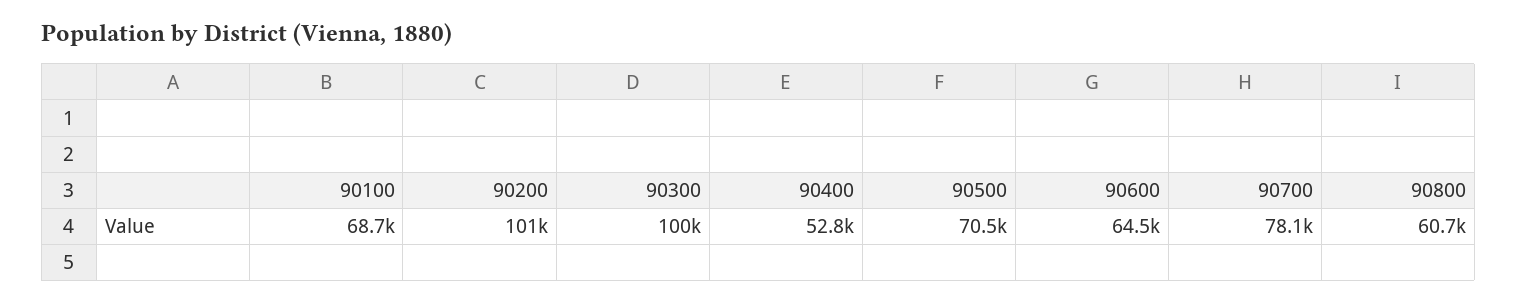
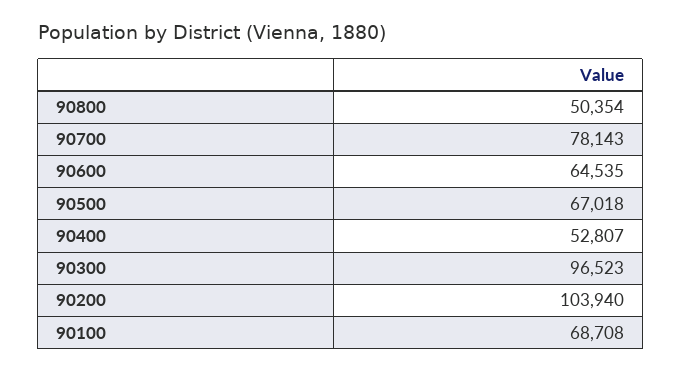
  {
    "90100": 68708,
-   "90200": 101000,
+   "90200": 103940,
-   "90300": 100000,
+   "90300": 96523,
    "90400": 52807,
-   "90500": 70500,
+   "90500": 67018,
    "90600": 64535,
    "90700": 78143,
-   "90800": 60700
+   "90800": 50354
  }

